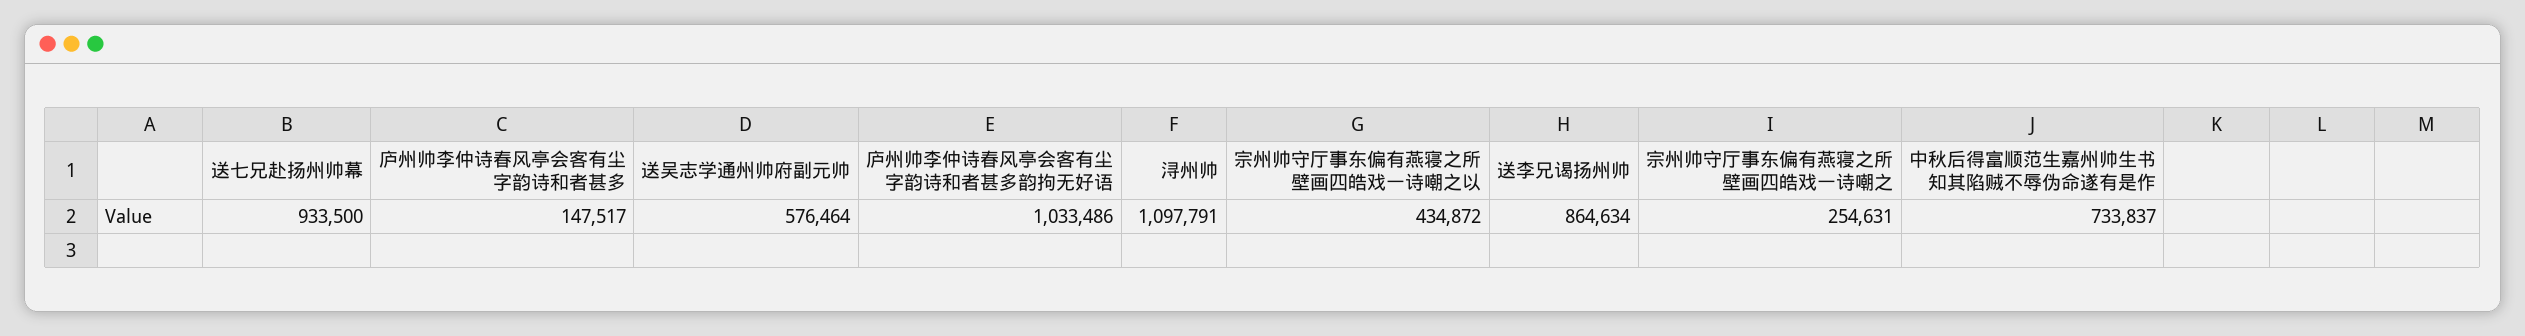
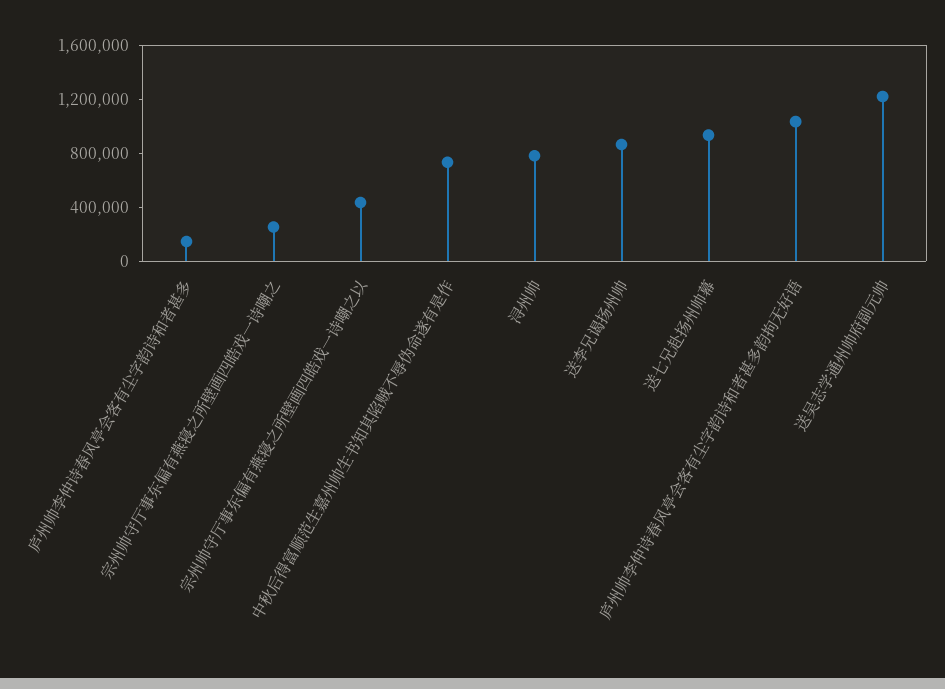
  {
    "送七兄赴扬州帅幕": 933500,
    "庐州帅李仲诗春风亭会客有尘字韵诗和者甚多": 147517,
-   "送吴志学通州帅府副元帅": 576464,
+   "送吴志学通州帅府副元帅": 1200000,
    "庐州帅李仲诗春风亭会客有尘字韵诗和者甚多韵拘无好语": 1033486,
-   "浔州帅": 1097791,
+   "浔州帅": 800000,
    "宗州帅守厅事东偏有燕寝之所壁画四皓戏一诗嘲之以": 434872,
    "送李兄谒扬州帅": 864634,
    "宗州帅守厅事东偏有燕寝之所壁画四皓戏一诗嘲之": 254631,
    "中秋后得富顺范生嘉州帅生书知其陷贼不辱伪命遂有是作": 733837
  }

